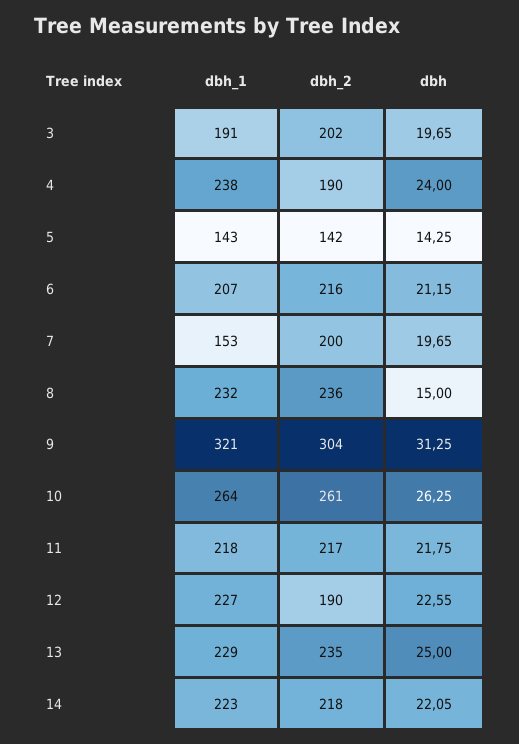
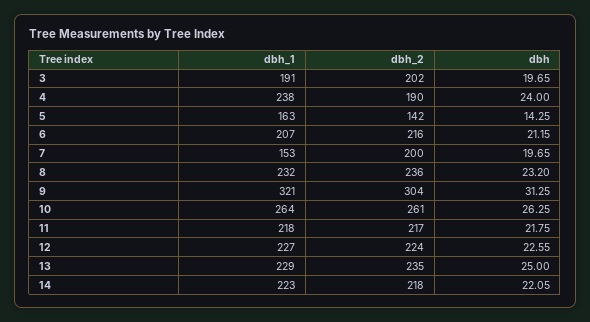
  {
    "dbh_1": {
      "3": 191,
      "4": 238,
-     "5": 143,
+     "5": 163,
      "6": 207,
      "7": 153,
      "8": 232,
      "9": 321,
      "10": 264,
      "11": 218,
      "12": 227,
      "13": 229,
      "14": 223
    },
    "dbh_2": {
      "3": 202,
      "4": 190,
      "5": 142,
      "6": 216,
      "7": 200,
      "8": 236,
      "9": 304,
      "10": 261,
      "11": 217,
-     "12": 190,
+     "12": 224,
      "13": 235,
      "14": 218
    },
    "dbh": {
      "3": 19.65,
      "4": 24,
      "5": 14.25,
      "6": 21.15,
      "7": 19.65,
-     "8": 15,
+     "8": 23.2,
      "9": 31.25,
      "10": 26.25,
      "11": 21.75,
      "12": 22.55,
      "13": 25,
      "14": 22.05
    }
  }

